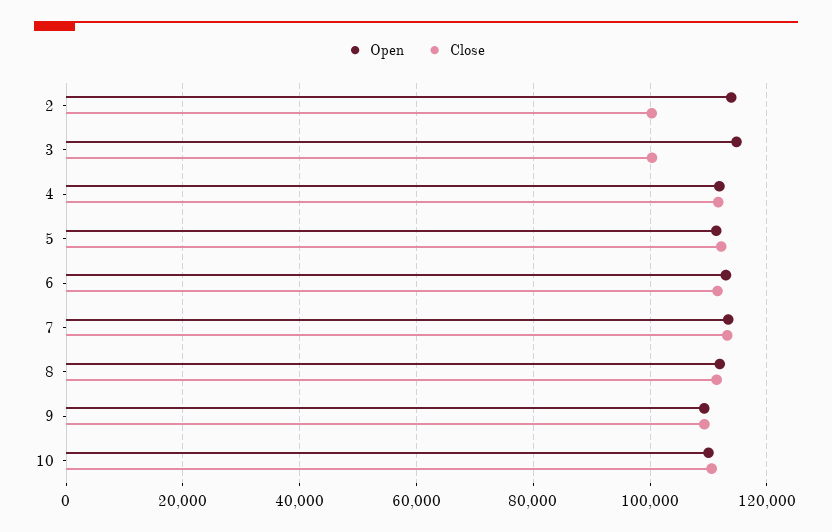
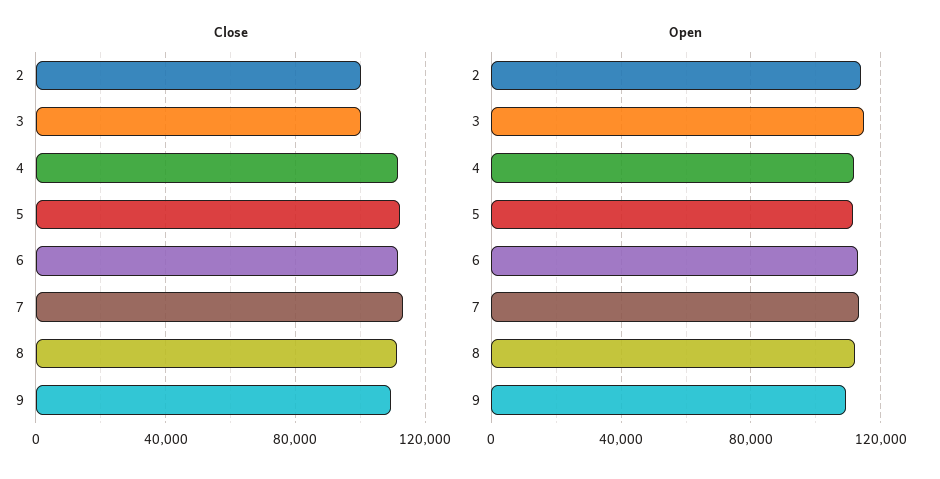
  {
    "Open": {
      "2": 114000,
      "3": 114000,
      "4": 112000,
      "5": 112000,
      "6": 112000,
      "7": 114000,
      "8": 112000,
-     "9": 110000,
+     "9": 110000
-     "10": 110000
    },
    "Close": {
      "2": 100000,
      "3": 100000,
      "4": 112000,
      "5": 112000,
      "6": 112000,
      "7": 114000,
      "8": 112000,
-     "9": 110000,
+     "9": 110000
-     "10": 110000
    }
  }

